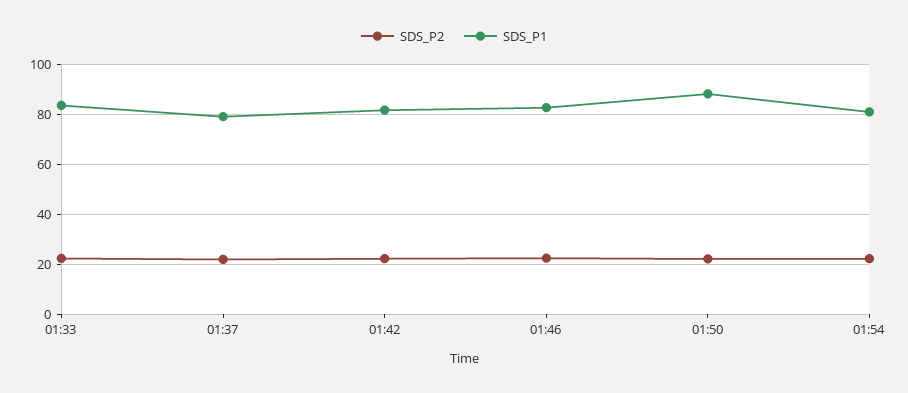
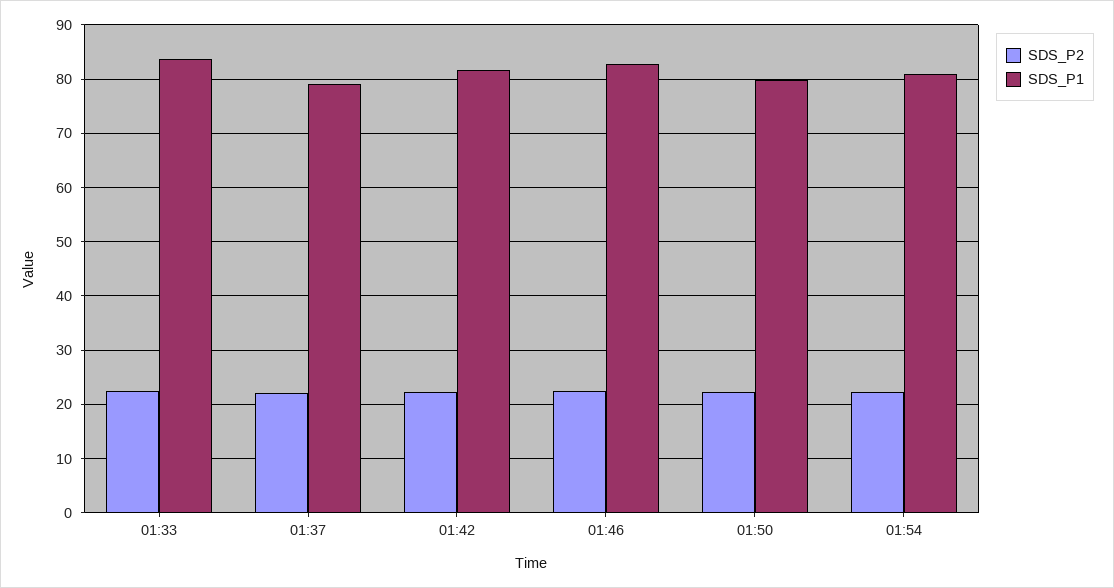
  {
    "SDS_P2": {
      "01:33": 22,
      "01:37": 22,
      "01:42": 22,
      "01:46": 22,
      "01:50": 22,
      "01:54": 22
    },
    "SDS_P1": {
      "01:33": 84,
      "01:37": 80,
      "01:42": 82,
      "01:46": 82,
-     "01:50": 87.5,
+     "01:50": 80,
      "01:54": 82
    }
  }

